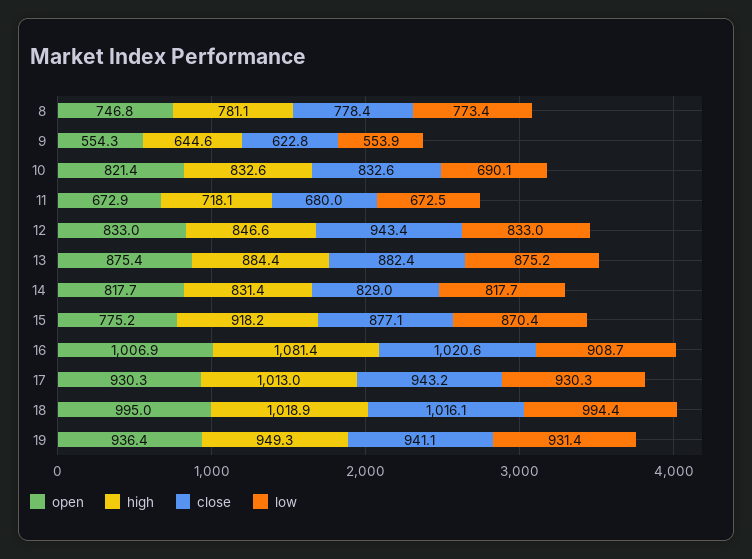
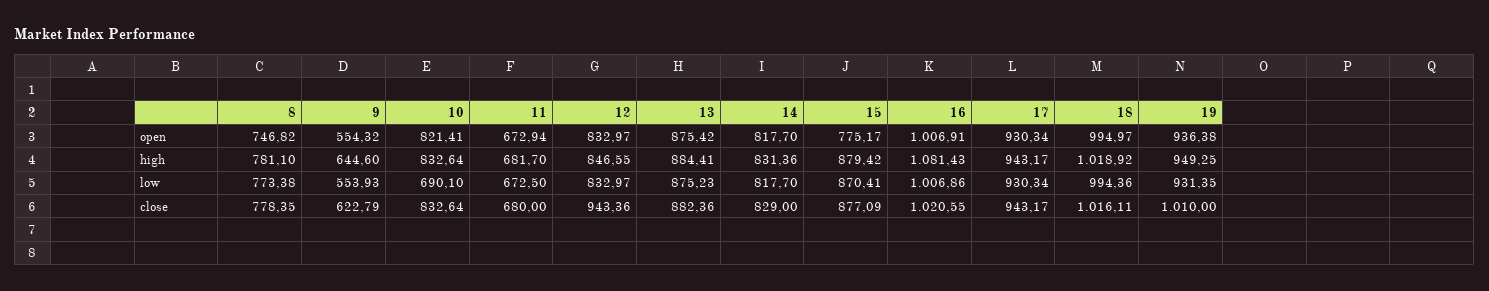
  {
    "open": {
      "8": 746.82,
      "9": 554.32,
      "10": 821.41,
      "11": 672.94,
      "12": 832.97,
      "13": 875.42,
      "14": 817.7,
      "15": 775.17,
      "16": 1006.91,
      "17": 930.34,
      "18": 994.97,
      "19": 936.38
    },
    "high": {
      "8": 781.1,
      "9": 644.6,
      "10": 832.64,
-     "11": 718.1,
+     "11": 681.7,
      "12": 846.55,
      "13": 884.41,
      "14": 831.36,
-     "15": 918.2,
+     "15": 879.42,
      "16": 1081.43,
-     "17": 1013,
+     "17": 943.17,
      "18": 1018.92,
      "19": 949.25
    },
    "close": {
      "8": 778.35,
      "9": 622.79,
      "10": 832.64,
      "11": 680,
      "12": 943.36,
      "13": 882.36,
      "14": 829,
      "15": 877.09,
      "16": 1020.55,
      "17": 943.17,
      "18": 1016.11,
-     "19": 941.1
+     "19": 1010
    },
    "low": {
      "8": 773.38,
      "9": 553.93,
      "10": 690.1,
      "11": 672.5,
      "12": 832.97,
      "13": 875.23,
      "14": 817.7,
      "15": 870.41,
-     "16": 908.7,
+     "16": 1006.86,
      "17": 930.34,
      "18": 994.36,
      "19": 931.35
    }
  }

